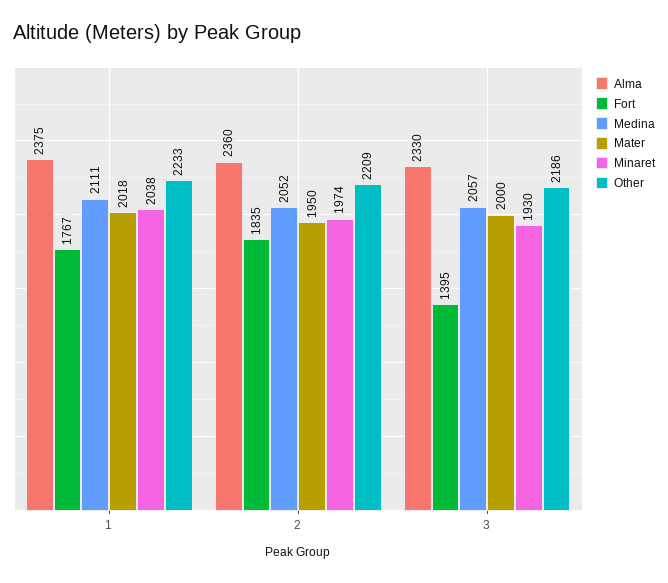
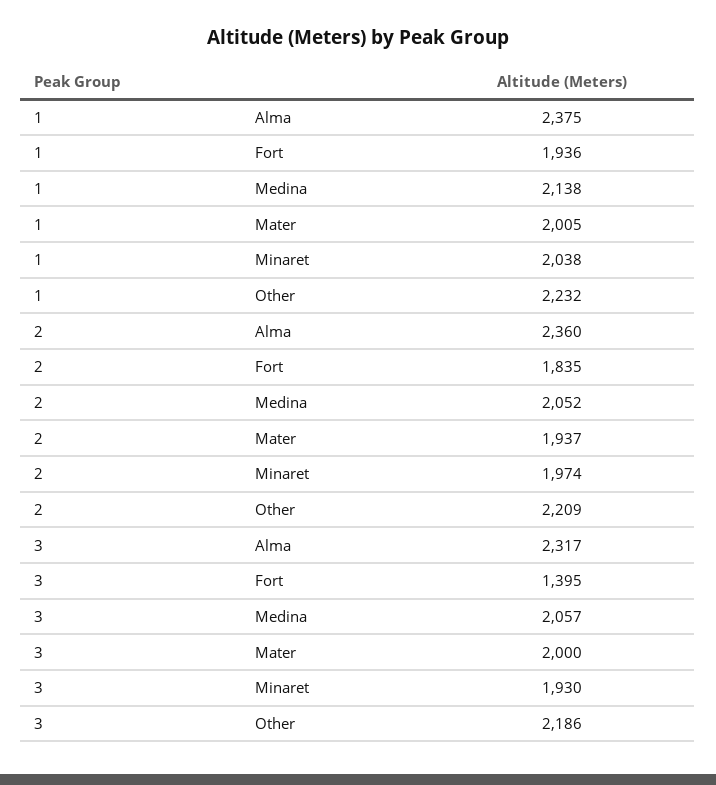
  {
    "Alma": {
      "1": 2375,
      "2": 2360,
-     "3": 2330
+     "3": 2317
    },
    "Fort": {
-     "1": 1767,
+     "1": 1936,
      "2": 1835,
      "3": 1395
    },
    "Medina": {
-     "1": 2111,
+     "1": 2138,
      "2": 2052,
      "3": 2057
    },
    "Mater": {
-     "1": 2018,
+     "1": 2005,
-     "2": 1950,
+     "2": 1937,
      "3": 2000
    },
    "Minaret": {
      "1": 2038,
      "2": 1974,
      "3": 1930
    },
    "Other": {
-     "1": 2233,
+     "1": 2232,
      "2": 2209,
      "3": 2186
    }
  }

